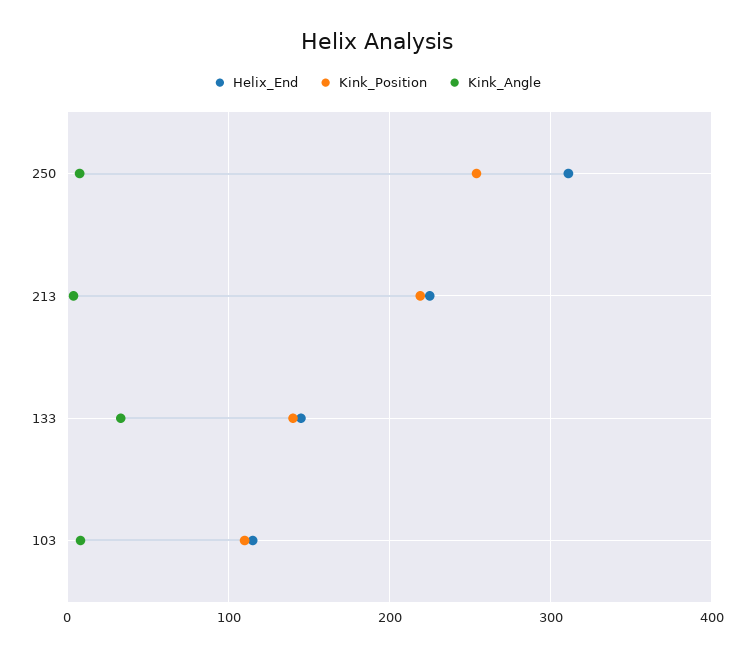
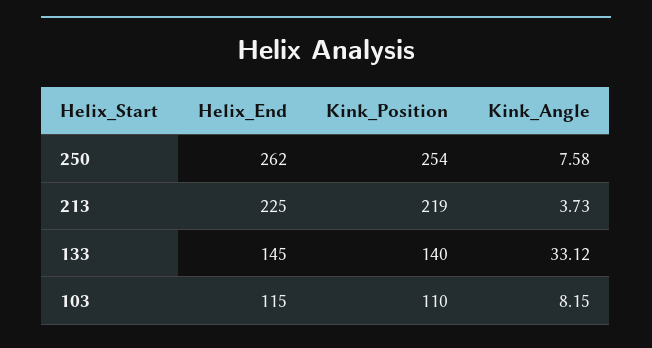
  {
    "Helix_End": {
-     "250": 310,
+     "250": 262,
      "213": 225,
      "133": 145,
      "103": 115
    },
    "Kink_Position": {
      "250": 254,
      "213": 219,
      "133": 140,
      "103": 110
    },
    "Kink_Angle": {
      "250": 7.58,
      "213": 3.73,
      "133": 33.12,
      "103": 8.15
    }
  }

